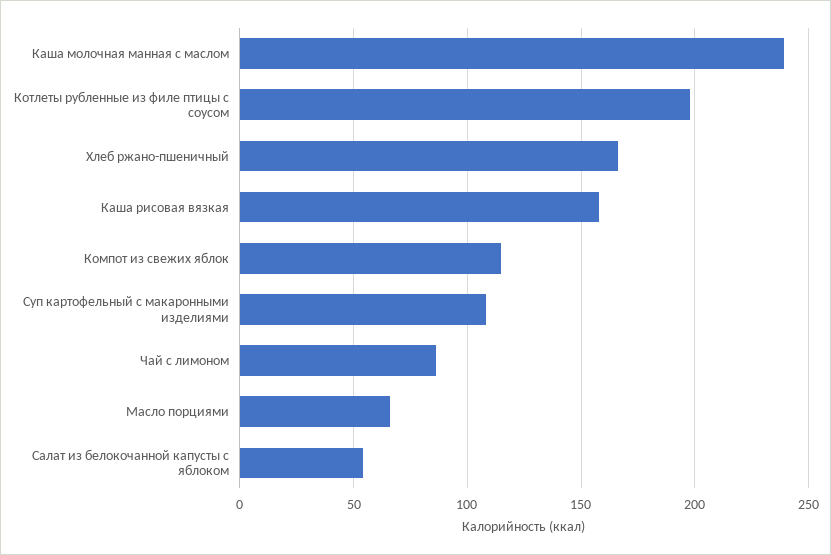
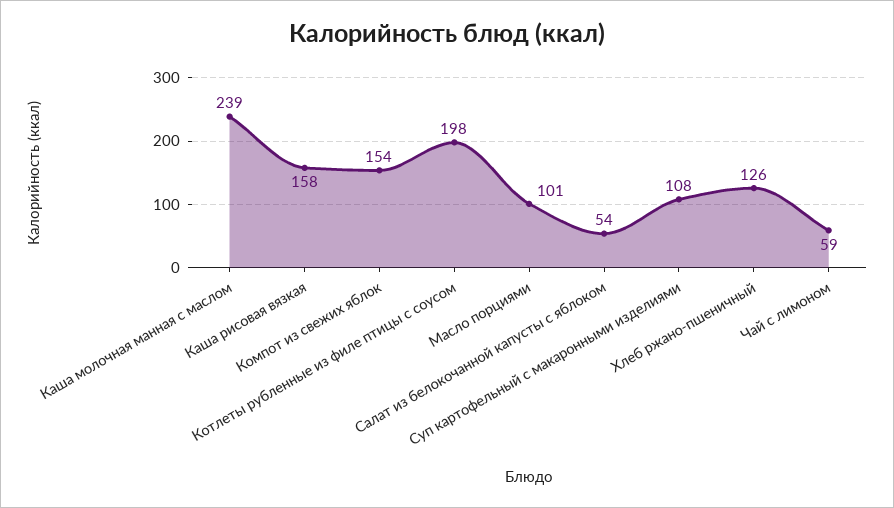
  {
    "Каша молочная манная с маслом": 239,
    "Котлеты рубленные из филе птицы с соусом": 198,
-   "Хлеб ржано-пшеничный": 165,
+   "Хлеб ржано-пшеничный": 126,
    "Каша рисовая вязкая": 158,
-   "Компот из свежих яблок": 115,
+   "Компот из свежих яблок": 154,
    "Суп картофельный с макаронными изделиями": 108,
-   "Чай с лимоном": 85,
+   "Чай с лимоном": 59,
-   "Масло порциями": 65,
+   "Масло порциями": 101,
    "Салат из белокочанной капусты с яблоком": 54
  }

